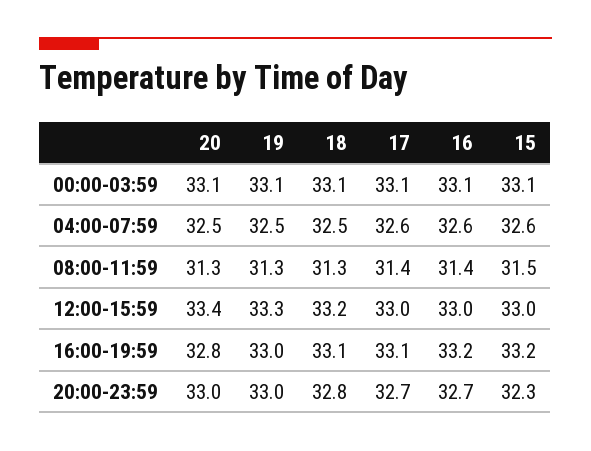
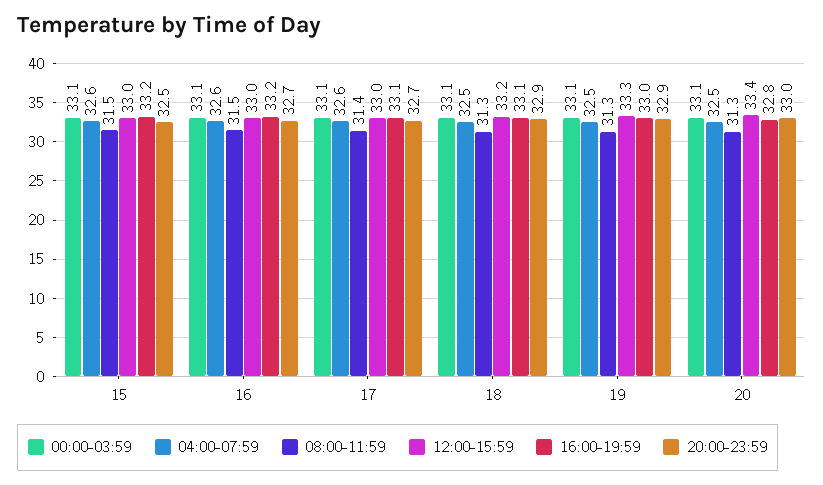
  {
    "00:00-03:59": {
      "20": 33.1,
      "19": 33.1,
      "18": 33.1,
      "17": 33.1,
      "16": 33.1,
      "15": 33.1
    },
    "04:00-07:59": {
      "20": 32.5,
      "19": 32.5,
      "18": 32.5,
      "17": 32.6,
      "16": 32.6,
      "15": 32.6
    },
    "08:00-11:59": {
      "20": 31.3,
      "19": 31.3,
      "18": 31.3,
      "17": 31.4,
-     "16": 31.4,
+     "16": 31.5,
      "15": 31.5
    },
    "12:00-15:59": {
      "20": 33.4,
      "19": 33.3,
      "18": 33.2,
      "17": 33,
      "16": 33,
      "15": 33
    },
    "16:00-19:59": {
      "20": 32.8,
      "19": 33,
      "18": 33.1,
      "17": 33.1,
      "16": 33.2,
      "15": 33.2
    },
    "20:00-23:59": {
      "20": 33,
-     "19": 33,
+     "19": 32.9,
-     "18": 32.8,
+     "18": 32.9,
      "17": 32.7,
      "16": 32.7,
-     "15": 32.3
+     "15": 32.5
    }
  }

